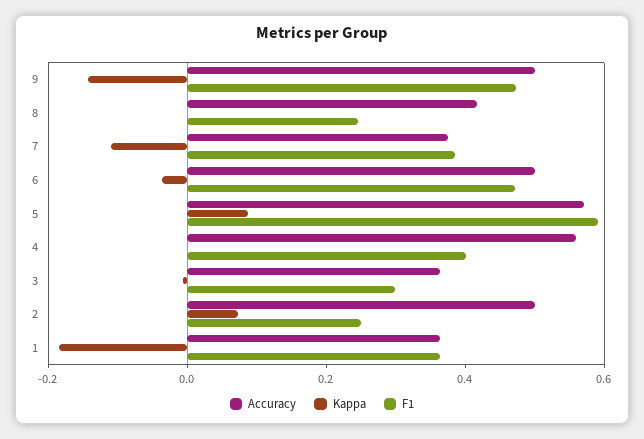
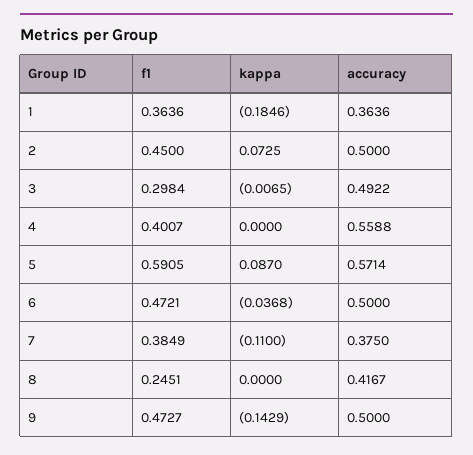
  {
    "Accuracy": {
      "9": 0.5,
      "8": 0.4167,
      "7": 0.375,
      "6": 0.5,
      "5": 0.5714,
      "4": 0.5588,
-     "3": 0.35,
+     "3": 0.4922,
      "2": 0.5,
      "1": 0.3636
    },
    "Kappa": {
      "9": -0.1429,
      "8": 0,
      "7": -0.11,
      "6": -0.0368,
      "5": 0.087,
      "4": 0,
      "3": -0.0065,
      "2": 0.0725,
      "1": -0.1846
    },
    "F1": {
      "9": 0.4727,
      "8": 0.2451,
      "7": 0.3849,
      "6": 0.4721,
      "5": 0.5905,
      "4": 0.4007,
      "3": 0.2984,
-     "2": 0.25,
+     "2": 0.45,
      "1": 0.3636
    }
  }

